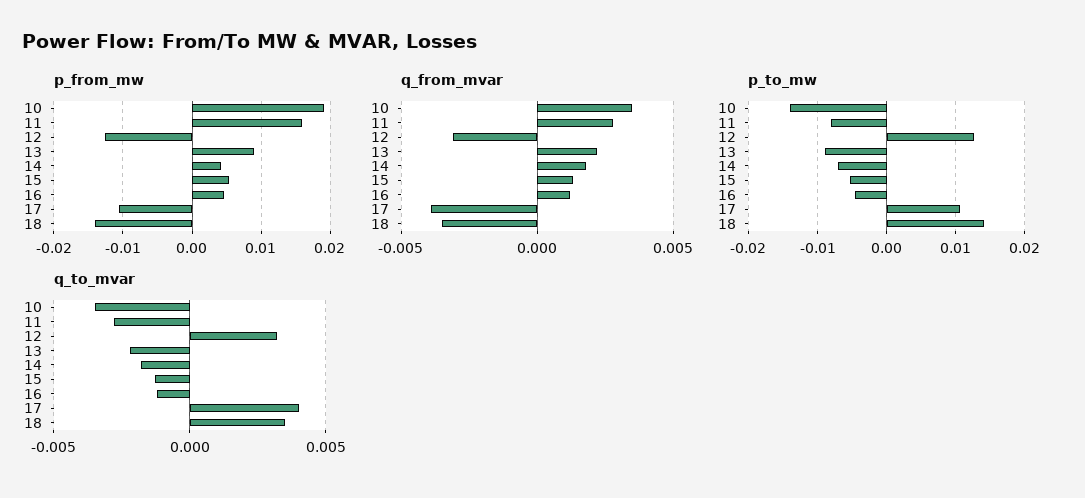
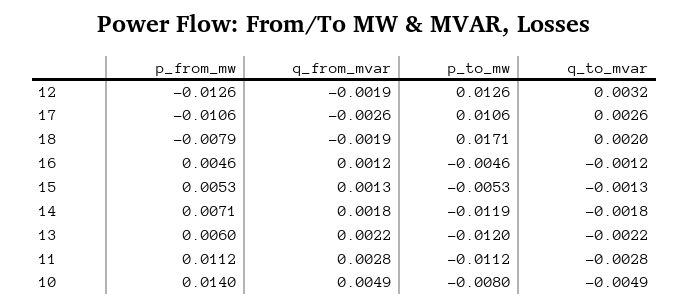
  {
    "p_from_mw": {
-     "10": 0.019,
+     "10": 0.014,
-     "11": 0.016,
+     "11": 0.0112,
      "12": -0.0126,
-     "13": 0.009,
+     "13": 0.006,
-     "14": 0.004,
+     "14": 0.0071,
      "15": 0.0053,
      "16": 0.0046,
      "17": -0.0106,
-     "18": -0.014
+     "18": -0.0079
    },
    "q_from_mvar": {
-     "10": 0.0035,
+     "10": 0.0049,
      "11": 0.0028,
-     "12": -0.003,
+     "12": -0.0019,
      "13": 0.0022,
      "14": 0.0018,
      "15": 0.0013,
      "16": 0.0012,
-     "17": -0.004,
+     "17": -0.0026,
-     "18": -0.0035
+     "18": -0.0019
    },
    "p_to_mw": {
-     "10": -0.014,
+     "10": -0.008,
-     "11": -0.008,
+     "11": -0.0112,
      "12": 0.0126,
-     "13": -0.009,
+     "13": -0.012,
-     "14": -0.007,
+     "14": -0.0119,
      "15": -0.0053,
      "16": -0.0046,
      "17": 0.0106,
-     "18": 0.014
+     "18": 0.0171
    },
    "q_to_mvar": {
-     "10": -0.0035,
+     "10": -0.0049,
      "11": -0.0028,
      "12": 0.0032,
      "13": -0.0022,
      "14": -0.0018,
      "15": -0.0013,
      "16": -0.0012,
-     "17": 0.004,
+     "17": 0.0026,
-     "18": 0.0035
+     "18": 0.002
    }
  }

